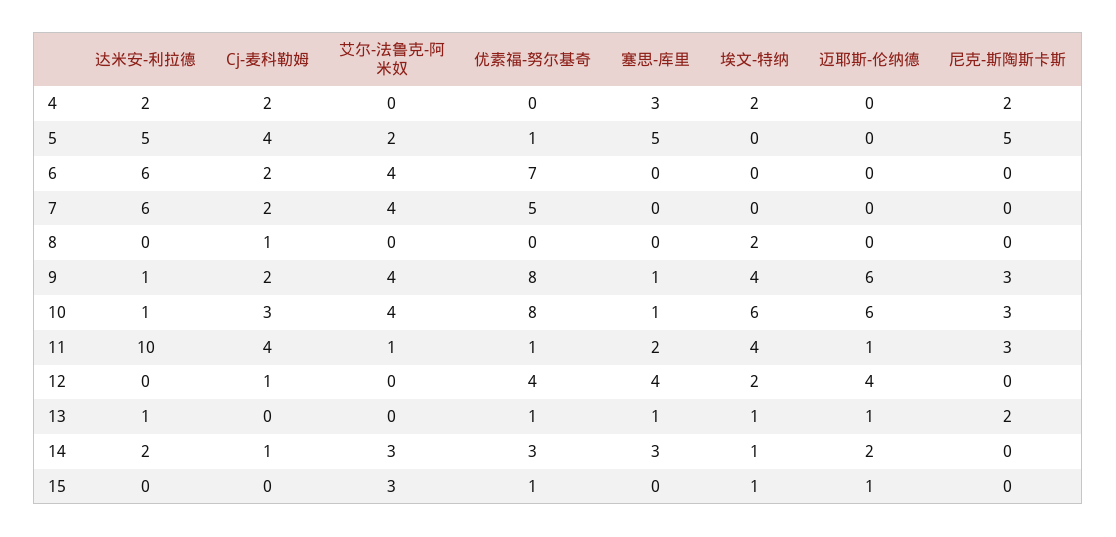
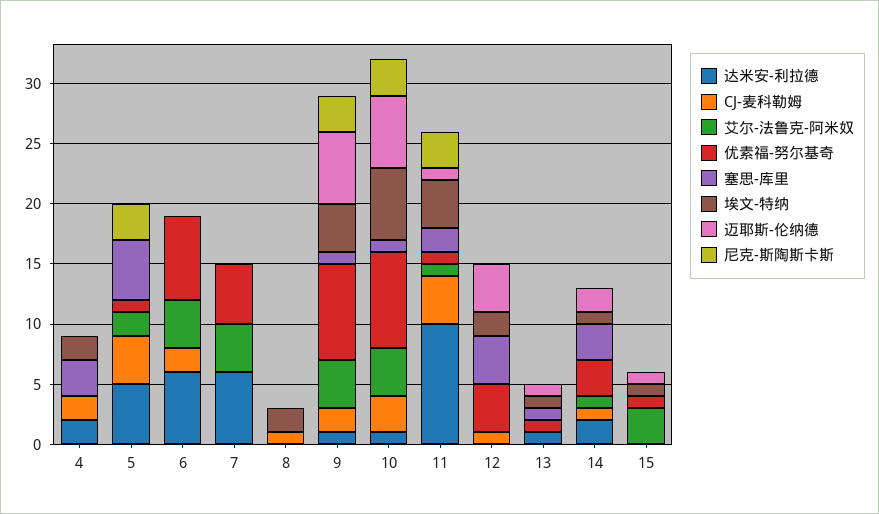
  {
    "达米安-利拉德": {
      "4": 2,
      "5": 5,
      "6": 6,
      "7": 6,
      "8": 0,
      "9": 1,
      "10": 1,
      "11": 10,
      "12": 0,
      "13": 1,
      "14": 2,
      "15": 0
    },
    "Cj-麦科勒姆": {
      "4": 2,
      "5": 4,
      "6": 2,
-     "7": 2,
+     "7": 0,
      "8": 1,
      "9": 2,
      "10": 3,
      "11": 4,
      "12": 1,
      "13": 0,
      "14": 1,
      "15": 0
    },
    "艾尔-法鲁克-阿米奴": {
      "4": 0,
      "5": 2,
      "6": 4,
      "7": 4,
      "8": 0,
      "9": 4,
      "10": 4,
      "11": 1,
      "12": 0,
      "13": 0,
-     "14": 3,
+     "14": 1,
      "15": 3
    },
    "优素福-努尔基奇": {
      "4": 0,
      "5": 1,
      "6": 7,
      "7": 5,
      "8": 0,
      "9": 8,
      "10": 8,
      "11": 1,
      "12": 4,
      "13": 1,
      "14": 3,
      "15": 1
    },
    "塞思-库里": {
      "4": 3,
      "5": 5,
      "6": 0,
      "7": 0,
      "8": 0,
      "9": 1,
      "10": 1,
      "11": 2,
      "12": 4,
      "13": 1,
      "14": 3,
      "15": 0
    },
    "埃文-特纳": {
      "4": 2,
      "5": 0,
      "6": 0,
      "7": 0,
      "8": 2,
      "9": 4,
      "10": 6,
      "11": 4,
      "12": 2,
      "13": 1,
      "14": 1,
      "15": 1
    },
    "迈耶斯-伦纳德": {
      "4": 0,
      "5": 0,
      "6": 0,
      "7": 0,
      "8": 0,
      "9": 6,
      "10": 6,
      "11": 1,
      "12": 4,
      "13": 1,
      "14": 2,
      "15": 1
    },
    "尼克-斯陶斯卡斯": {
-     "4": 2,
+     "4": 0,
-     "5": 5,
+     "5": 3,
      "6": 0,
      "7": 0,
      "8": 0,
      "9": 3,
      "10": 3,
      "11": 3,
      "12": 0,
-     "13": 2,
+     "13": 0,
      "14": 0,
      "15": 0
    }
  }

